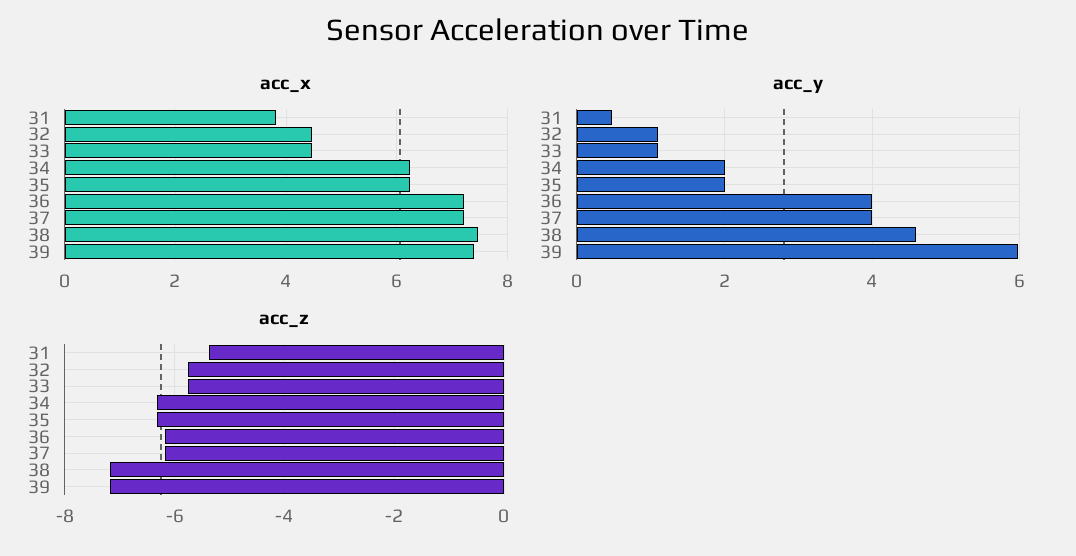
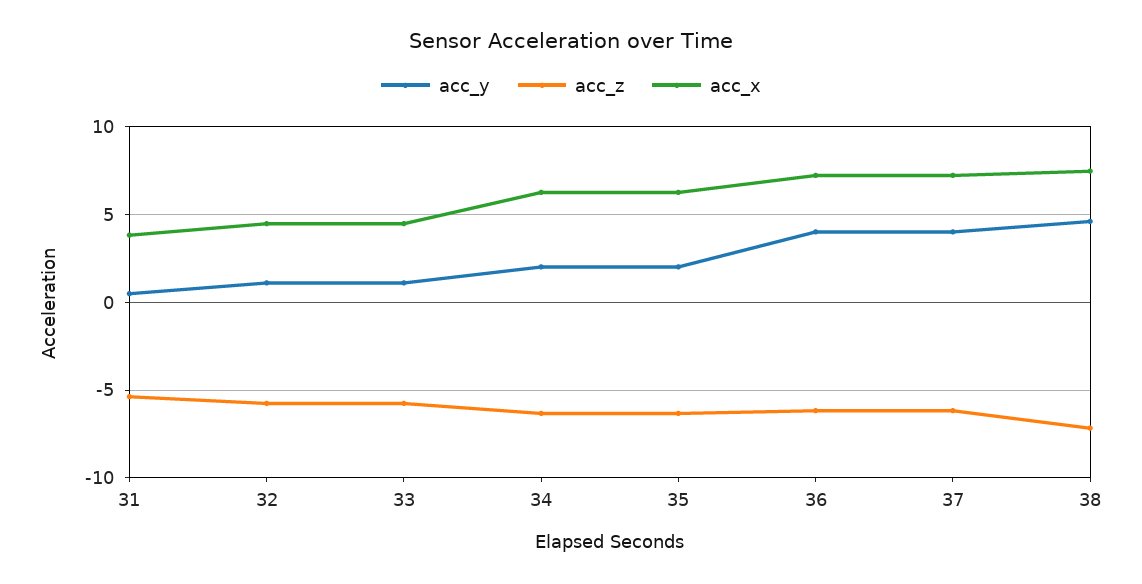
  {
    "acc_x": {
      "31": 3.8,
      "32": 4.4,
      "33": 4.4,
      "34": 6.2,
      "35": 6.2,
      "36": 7.2,
      "37": 7.2,
-     "38": 7.4,
+     "38": 7.4
-     "39": 7.4
    },
    "acc_y": {
      "31": 0.4,
      "32": 1.2,
      "33": 1.2,
      "34": 2,
      "35": 2,
      "36": 4,
      "37": 4,
-     "38": 4.6,
+     "38": 4.6
-     "39": 6
    },
    "acc_z": {
      "31": -5.4,
      "32": -5.8,
      "33": -5.8,
      "34": -6.4,
      "35": -6.4,
      "36": -6.2,
      "37": -6.2,
-     "38": -7.2,
+     "38": -7.2
-     "39": -7.2
    }
  }

